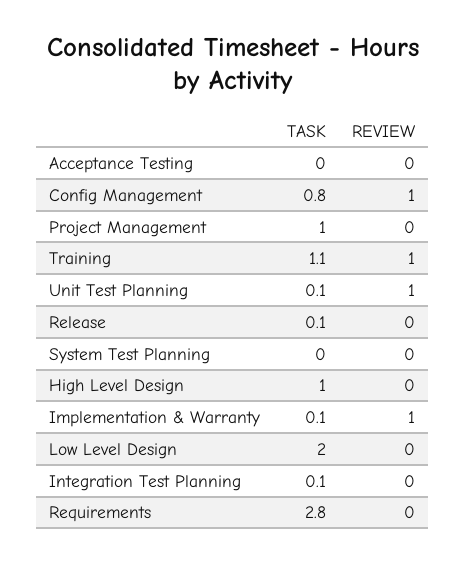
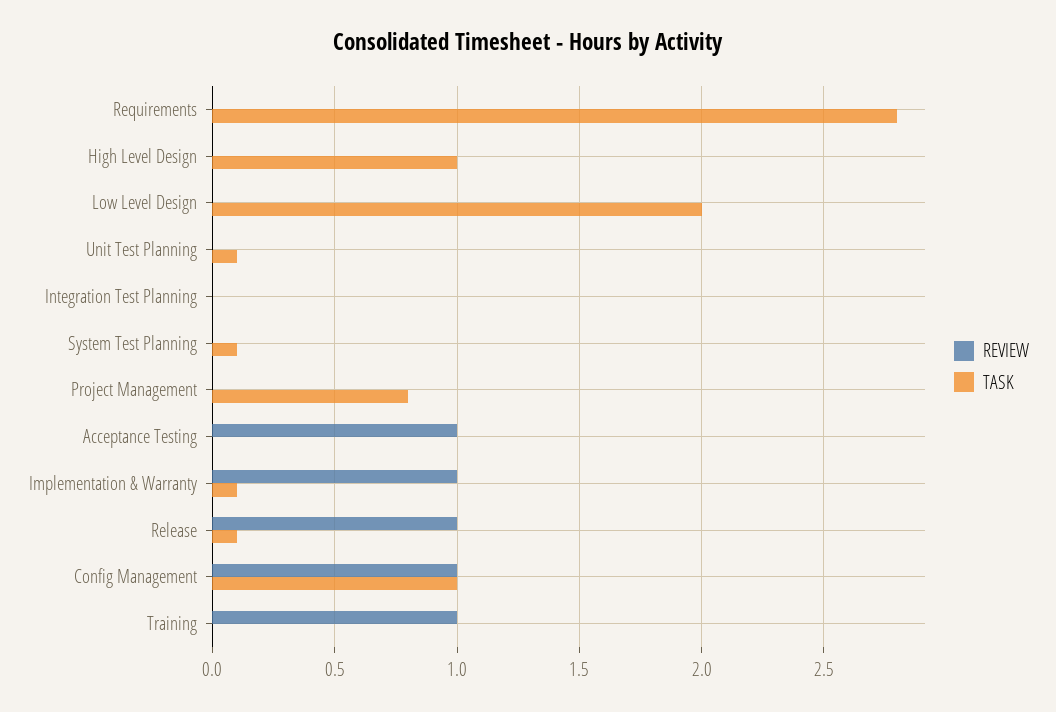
  {
    "TASK": {
      "Acceptance Testing": 0,
-     "Config Management": 0.8,
+     "Config Management": 1,
-     "Project Management": 1,
+     "Project Management": 0.8,
-     "Training": 1.1,
+     "Training": 0,
      "Unit Test Planning": 0.1,
      "Release": 0.1,
-     "System Test Planning": 0,
+     "System Test Planning": 0.1,
      "High Level Design": 1,
      "Implementation & Warranty": 0.1,
      "Low Level Design": 2,
-     "Integration Test Planning": 0.1,
+     "Integration Test Planning": 0,
      "Requirements": 2.8
    },
    "REVIEW": {
-     "Acceptance Testing": 0,
+     "Acceptance Testing": 1,
      "Config Management": 1,
      "Project Management": 0,
      "Training": 1,
-     "Unit Test Planning": 1,
+     "Unit Test Planning": 0,
-     "Release": 0,
+     "Release": 1,
      "System Test Planning": 0,
      "High Level Design": 0,
      "Implementation & Warranty": 1,
      "Low Level Design": 0,
      "Integration Test Planning": 0,
      "Requirements": 0
    }
  }

